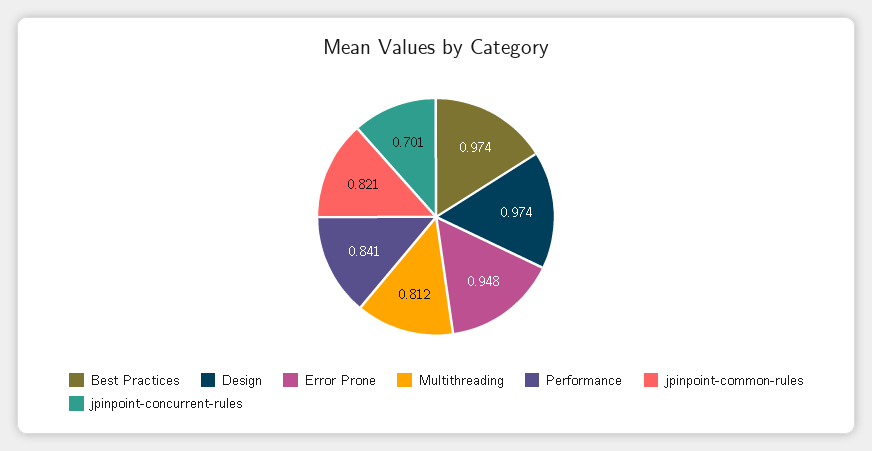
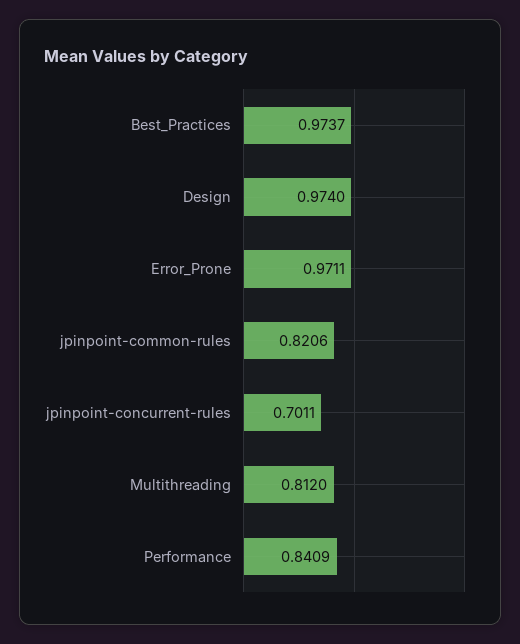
  {
    "Best Practices": 0.9737,
    "Design": 0.974,
-   "Error Prone": 0.948,
+   "Error Prone": 0.9711,
    "Multithreading": 0.812,
    "Performance": 0.8409,
    "jpinpoint-common-rules": 0.8206,
    "jpinpoint-concurrent-rules": 0.7011
  }

